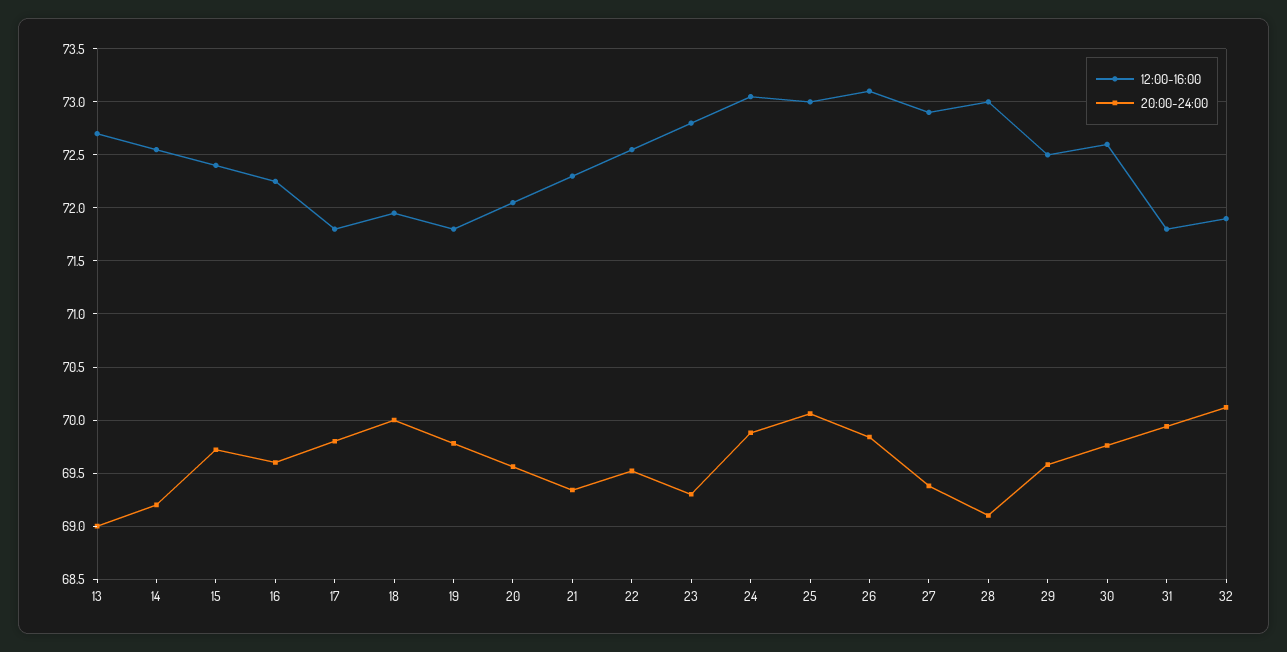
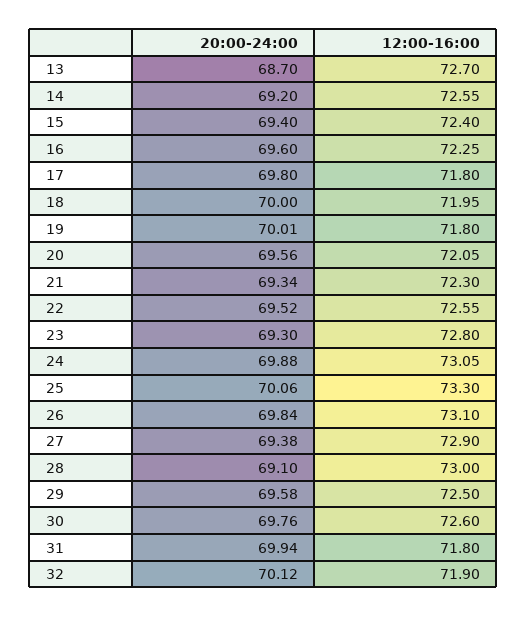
  {
    "12:00-16:00": {
      "13": 72.7,
      "14": 72.55,
      "15": 72.4,
      "16": 72.25,
      "17": 71.8,
      "18": 71.95,
      "19": 71.8,
      "20": 72.05,
      "21": 72.3,
      "22": 72.55,
      "23": 72.8,
      "24": 73.05,
-     "25": 73,
+     "25": 73.3,
      "26": 73.1,
      "27": 72.9,
      "28": 73,
      "29": 72.5,
      "30": 72.6,
      "31": 71.8,
      "32": 71.9
    },
    "20:00-24:00": {
-     "13": 69,
+     "13": 68.7,
      "14": 69.2,
-     "15": 69.7,
+     "15": 69.4,
      "16": 69.6,
      "17": 69.8,
      "18": 70,
-     "19": 69.8,
+     "19": 70.01,
      "20": 69.56,
      "21": 69.34,
      "22": 69.52,
      "23": 69.3,
      "24": 69.88,
      "25": 70.06,
      "26": 69.84,
      "27": 69.38,
      "28": 69.1,
      "29": 69.58,
      "30": 69.76,
      "31": 69.94,
      "32": 70.12
    }
  }

